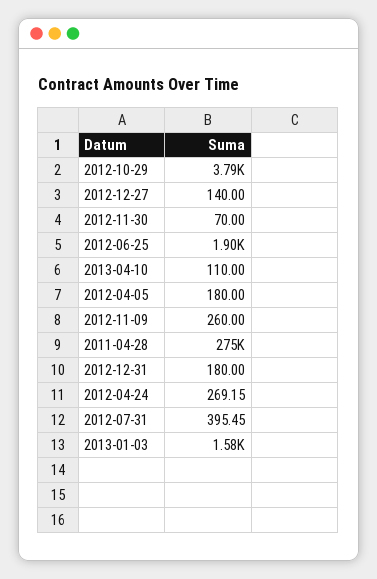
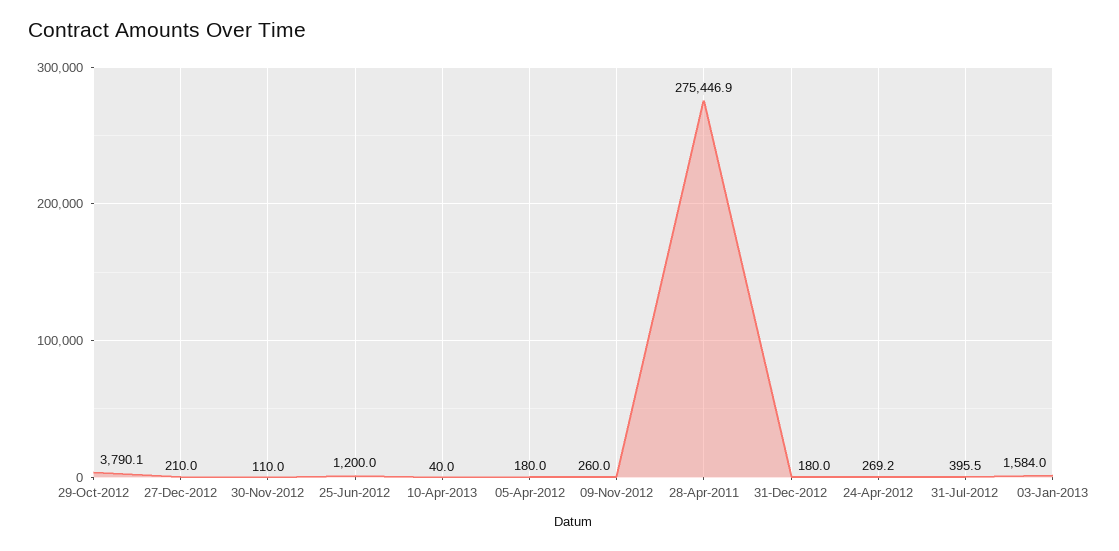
  {
    "2012-10-29": 3790.1,
-   "2012-12-27": 140,
+   "2012-12-27": 210,
-   "2012-11-30": 70,
+   "2012-11-30": 110,
-   "2012-06-25": 1900,
+   "2012-06-25": 1200,
-   "2013-04-10": 110,
+   "2013-04-10": 40,
    "2012-04-05": 180,
    "2012-11-09": 260,
    "2011-04-28": 275446.9,
    "2012-12-31": 180,
    "2012-04-24": 269.15,
    "2012-07-31": 395.45,
    "2013-01-03": 1584
  }

